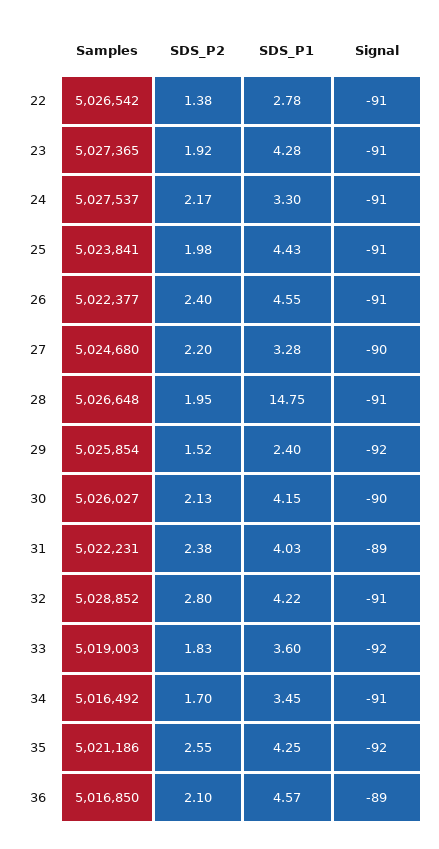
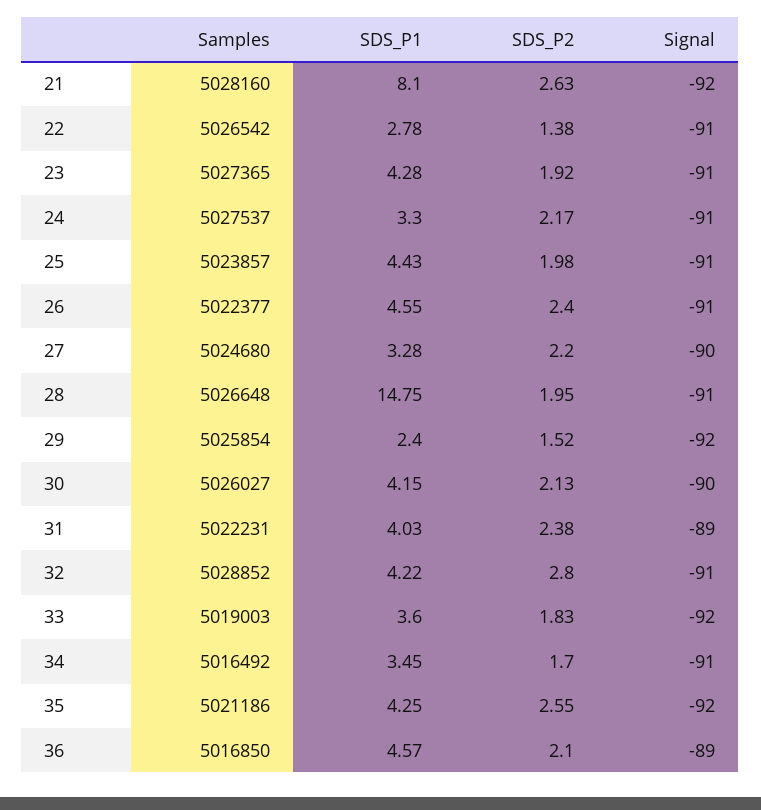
  {
    "Samples": {
      "22": 5026542,
      "23": 5027365,
      "24": 5027537,
-     "25": 5023841,
+     "25": 5023857,
      "26": 5022377,
      "27": 5024680,
      "28": 5026648,
      "29": 5025854,
      "30": 5026027,
      "31": 5022231,
      "32": 5028852,
      "33": 5019003,
      "34": 5016492,
      "35": 5021186,
-     "36": 5016850
+     "36": 5016850,
+     "21": 5028160
    },
    "SDS_P2": {
      "22": 1.38,
      "23": 1.92,
      "24": 2.17,
      "25": 1.98,
      "26": 2.4,
      "27": 2.2,
      "28": 1.95,
      "29": 1.52,
      "30": 2.13,
      "31": 2.38,
      "32": 2.8,
      "33": 1.83,
      "34": 1.7,
      "35": 2.55,
-     "36": 2.1
+     "36": 2.1,
+     "21": 2.63
    },
    "SDS_P1": {
      "22": 2.78,
      "23": 4.28,
      "24": 3.3,
      "25": 4.43,
      "26": 4.55,
      "27": 3.28,
      "28": 14.75,
      "29": 2.4,
      "30": 4.15,
      "31": 4.03,
      "32": 4.22,
      "33": 3.6,
      "34": 3.45,
      "35": 4.25,
-     "36": 4.57
+     "36": 4.57,
+     "21": 8.1
    },
    "Signal": {
      "22": -91,
      "23": -91,
      "24": -91,
      "25": -91,
      "26": -91,
      "27": -90,
      "28": -91,
      "29": -92,
      "30": -90,
      "31": -89,
      "32": -91,
      "33": -92,
      "34": -91,
      "35": -92,
-     "36": -89
+     "36": -89,
+     "21": -92
    }
  }

